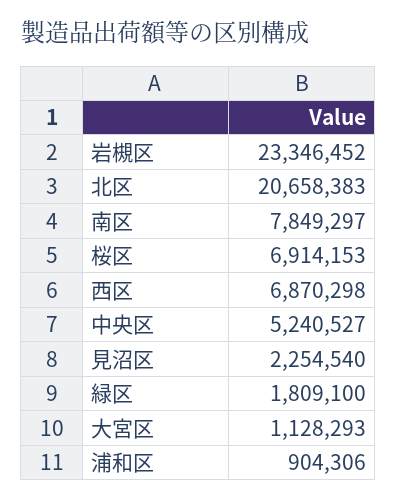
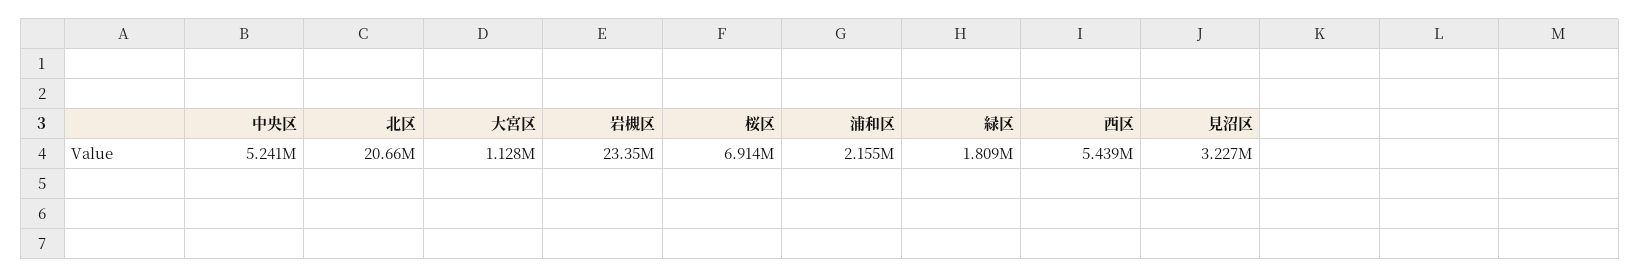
  {
    "岩槻区": 23346452,
    "北区": 20658383,
-   "南区": 7849297,
    "桜区": 6914153,
-   "西区": 6870298,
+   "西区": 5439000,
    "中央区": 5240527,
-   "見沼区": 2254540,
+   "見沼区": 3227000,
    "緑区": 1809100,
    "大宮区": 1128293,
-   "浦和区": 904306
+   "浦和区": 2155000
  }

